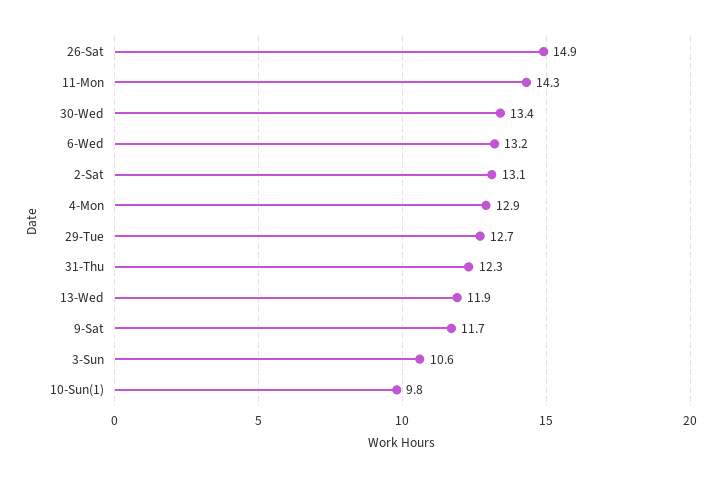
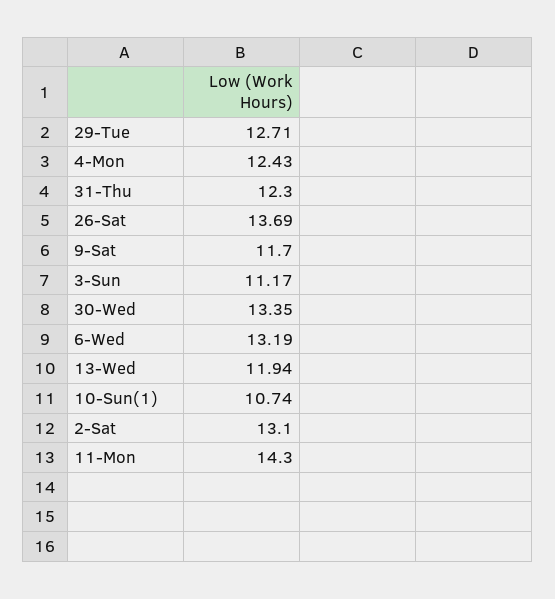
  {
-   "26-Sat": 14.9,
+   "26-Sat": 13.69,
    "11-Mon": 14.3,
    "30-Wed": 13.35,
    "6-Wed": 13.19,
    "2-Sat": 13.1,
-   "4-Mon": 12.9,
+   "4-Mon": 12.43,
    "29-Tue": 12.71,
    "31-Thu": 12.3,
    "13-Wed": 11.94,
    "9-Sat": 11.7,
-   "3-Sun": 10.6,
+   "3-Sun": 11.17,
-   "10-Sun(1)": 9.8
+   "10-Sun(1)": 10.74
  }

